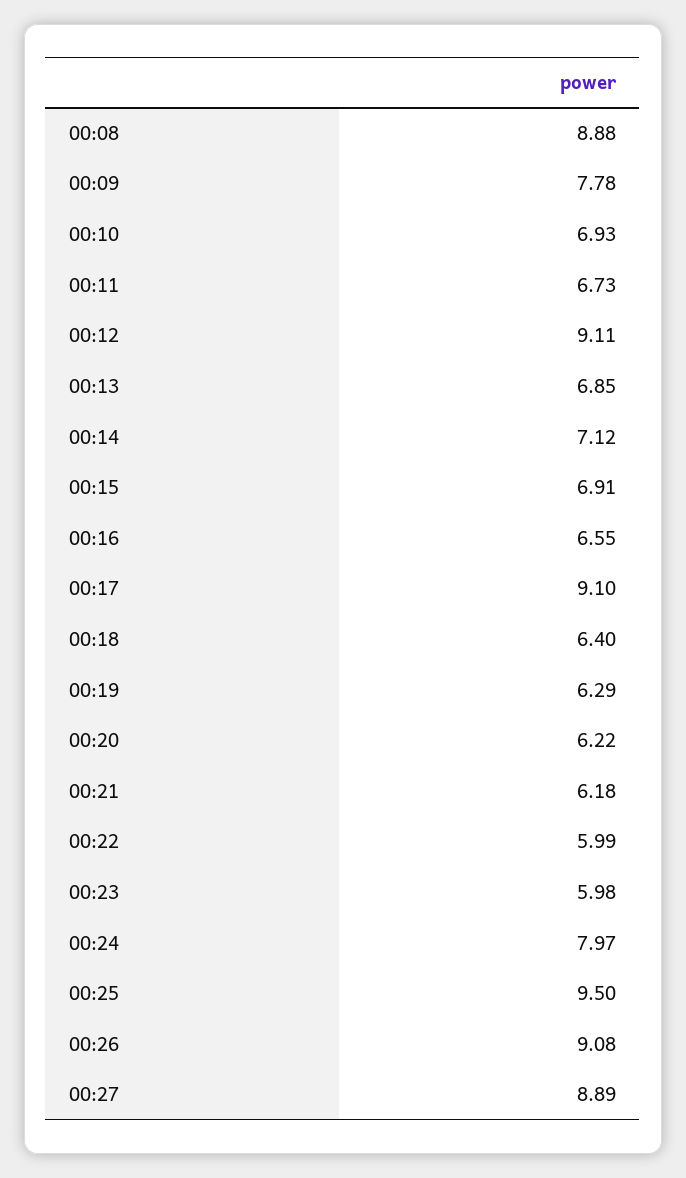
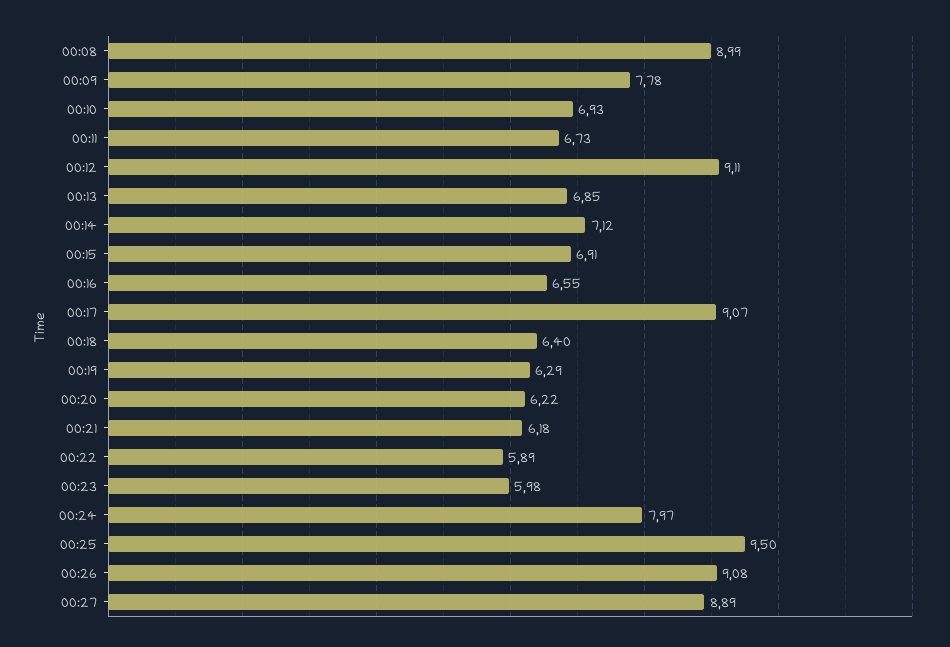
  {
-   "00:08": 8.88,
+   "00:08": 8.99,
    "00:09": 7.78,
    "00:10": 6.93,
    "00:11": 6.73,
    "00:12": 9.11,
    "00:13": 6.85,
    "00:14": 7.12,
    "00:15": 6.91,
    "00:16": 6.55,
-   "00:17": 9.1,
+   "00:17": 9.07,
    "00:18": 6.4,
    "00:19": 6.29,
    "00:20": 6.22,
    "00:21": 6.18,
-   "00:22": 5.99,
+   "00:22": 5.89,
    "00:23": 5.98,
    "00:24": 7.97,
    "00:25": 9.5,
    "00:26": 9.08,
    "00:27": 8.89
  }

